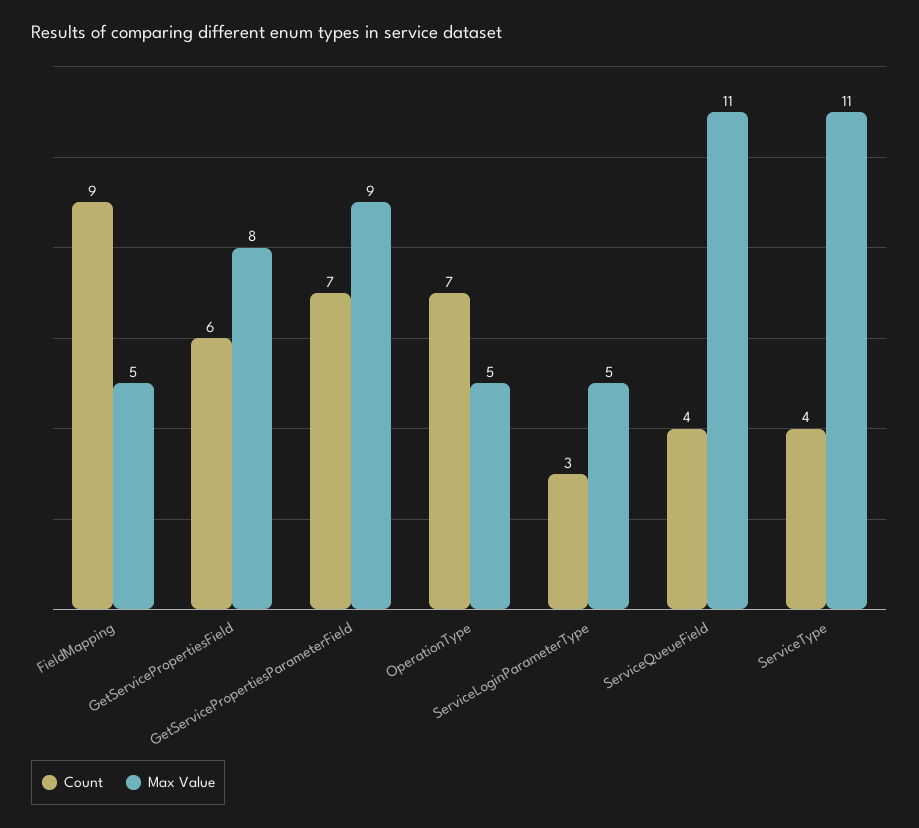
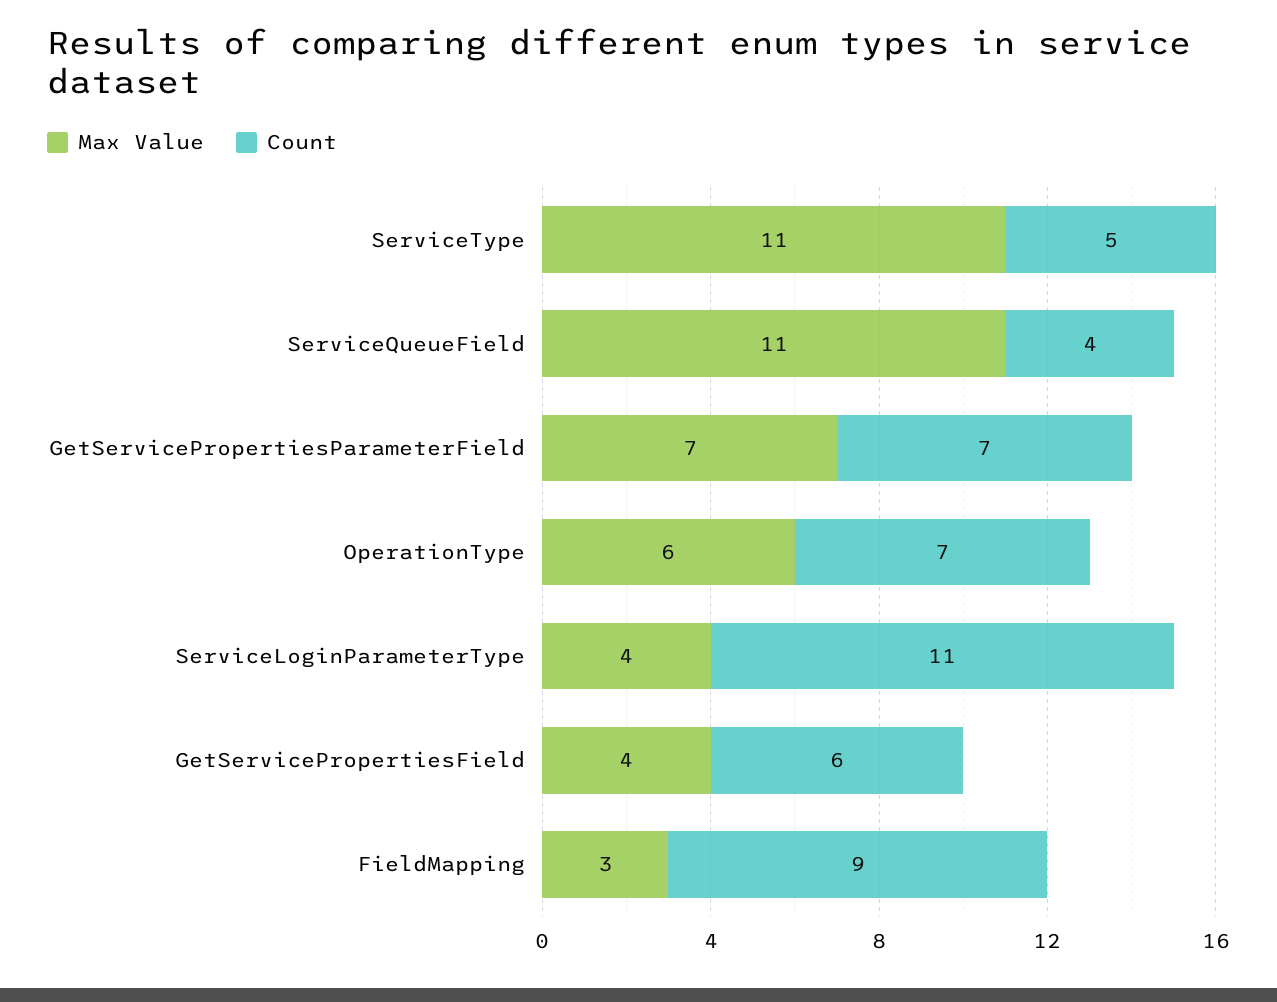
  {
    "Count": {
      "FieldMapping": 9,
      "GetServicePropertiesField": 6,
      "GetServicePropertiesParameterField": 7,
      "OperationType": 7,
-     "ServiceLoginParameterType": 3,
+     "ServiceLoginParameterType": 11,
      "ServiceQueueField": 4,
-     "ServiceType": 4
+     "ServiceType": 5
    },
    "Max Value": {
-     "FieldMapping": 5,
+     "FieldMapping": 3,
-     "GetServicePropertiesField": 8,
+     "GetServicePropertiesField": 4,
-     "GetServicePropertiesParameterField": 9,
+     "GetServicePropertiesParameterField": 7,
-     "OperationType": 5,
+     "OperationType": 6,
-     "ServiceLoginParameterType": 5,
+     "ServiceLoginParameterType": 4,
      "ServiceQueueField": 11,
      "ServiceType": 11
    }
  }

